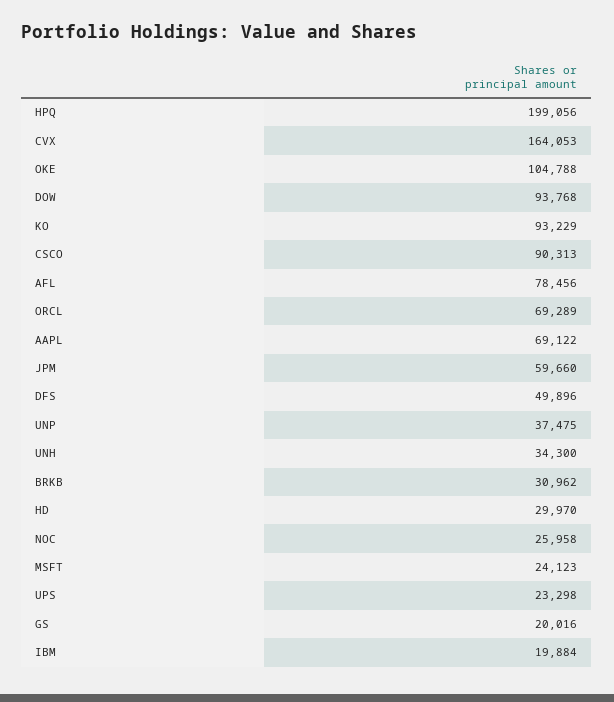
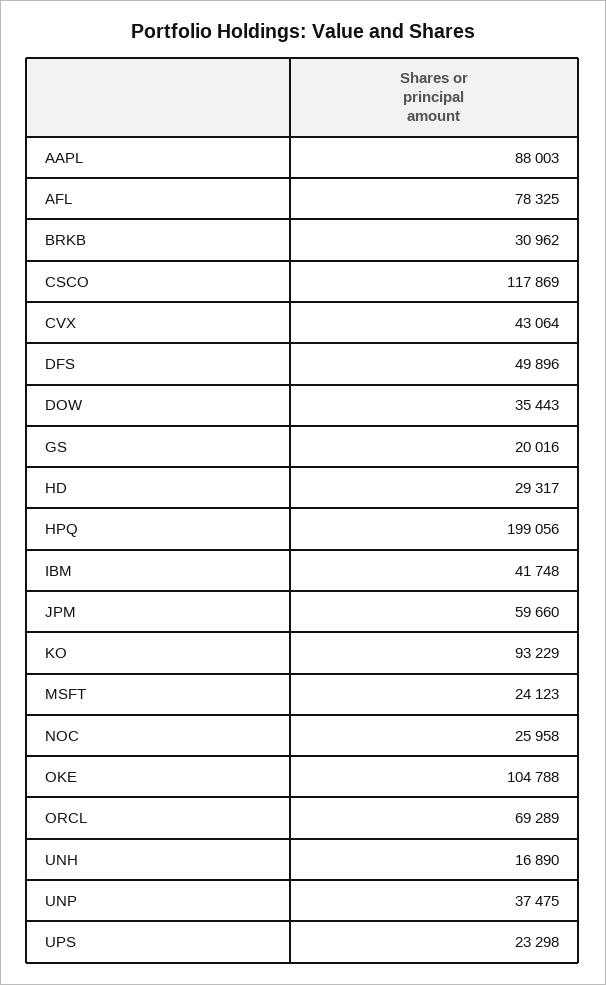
  {
    "HPQ": 199056,
-   "CVX": 164053,
+   "CVX": 43064,
    "OKE": 104788,
-   "DOW": 93768,
+   "DOW": 35443,
    "KO": 93229,
-   "CSCO": 90313,
+   "CSCO": 117869,
-   "AFL": 78456,
+   "AFL": 78325,
    "ORCL": 69289,
-   "AAPL": 69122,
+   "AAPL": 88003,
    "JPM": 59660,
    "DFS": 49896,
    "UNP": 37475,
-   "UNH": 34300,
+   "UNH": 16890,
    "BRKB": 30962,
-   "HD": 29970,
+   "HD": 29317,
    "NOC": 25958,
    "MSFT": 24123,
    "UPS": 23298,
    "GS": 20016,
-   "IBM": 19884
+   "IBM": 41748
  }

